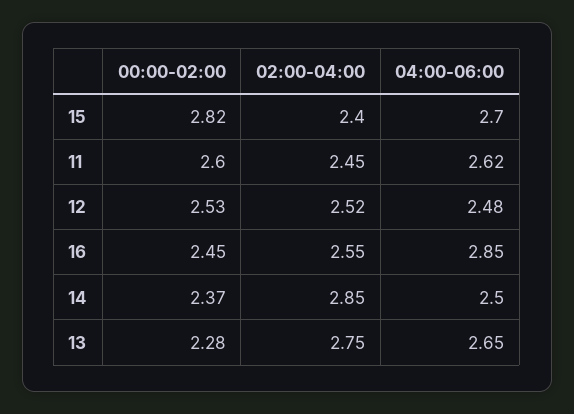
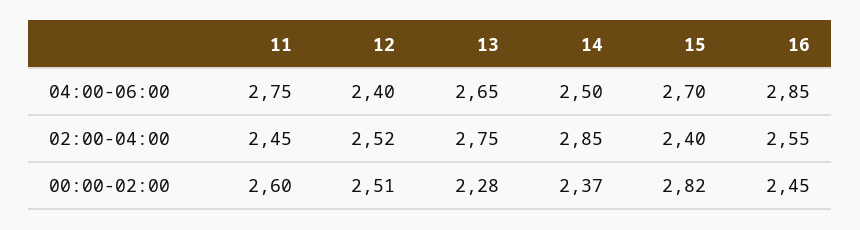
  {
    "00:00-02:00": {
      "15": 2.82,
      "11": 2.6,
-     "12": 2.53,
+     "12": 2.51,
      "16": 2.45,
      "14": 2.37,
      "13": 2.28
    },
    "02:00-04:00": {
      "15": 2.4,
      "11": 2.45,
      "12": 2.52,
      "16": 2.55,
      "14": 2.85,
      "13": 2.75
    },
    "04:00-06:00": {
      "15": 2.7,
-     "11": 2.62,
+     "11": 2.75,
-     "12": 2.48,
+     "12": 2.4,
      "16": 2.85,
      "14": 2.5,
      "13": 2.65
    }
  }

